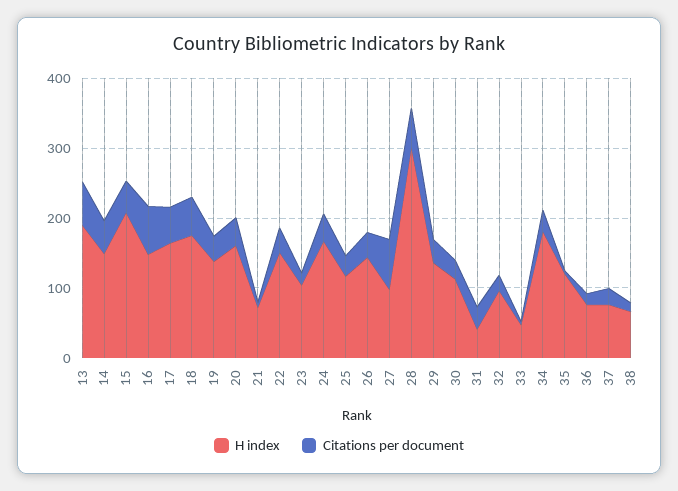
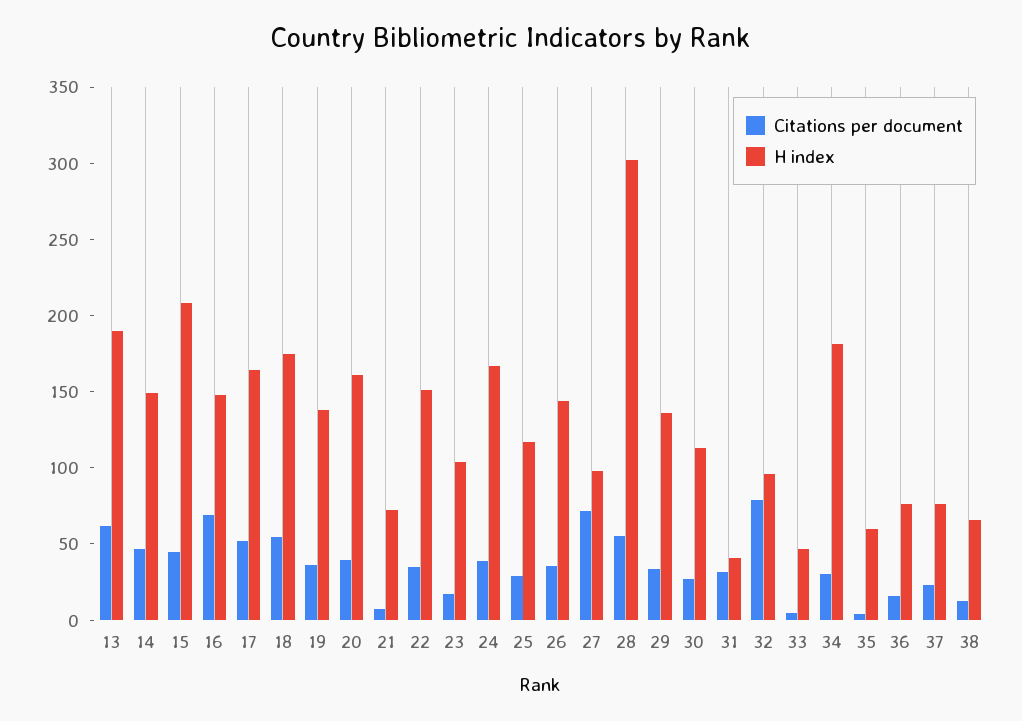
  {
    "H index": {
      "13": 190,
      "14": 150,
      "15": 210,
      "16": 150,
      "17": 160,
      "18": 180,
      "19": 140,
      "20": 160,
      "21": 70,
      "22": 150,
      "23": 100,
      "24": 170,
      "25": 120,
      "26": 140,
      "27": 100,
      "28": 300,
      "29": 140,
      "30": 110,
      "31": 40,
      "32": 100,
      "33": 50,
      "34": 180,
-     "35": 120,
+     "35": 60,
      "36": 80,
      "37": 80,
      "38": 70
    },
    "Citations per document": {
      "13": 60,
      "14": 50,
      "15": 40,
      "16": 70,
      "17": 50,
      "18": 50,
      "19": 40,
      "20": 40,
      "21": 10,
      "22": 30,
      "23": 20,
      "24": 40,
      "25": 30,
      "26": 40,
      "27": 70,
      "28": 60,
      "29": 30,
      "30": 30,
      "31": 30,
-     "32": 20,
+     "32": 80,
      "33": 0,
      "34": 30,
      "35": 0,
      "36": 20,
      "37": 20,
      "38": 10
    }
  }

